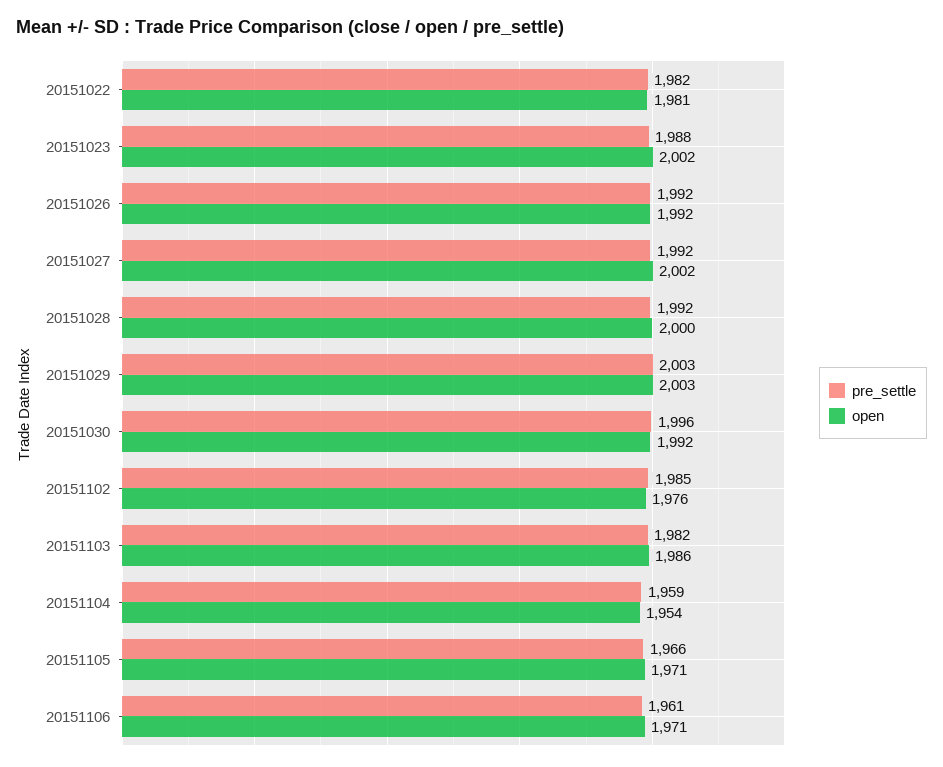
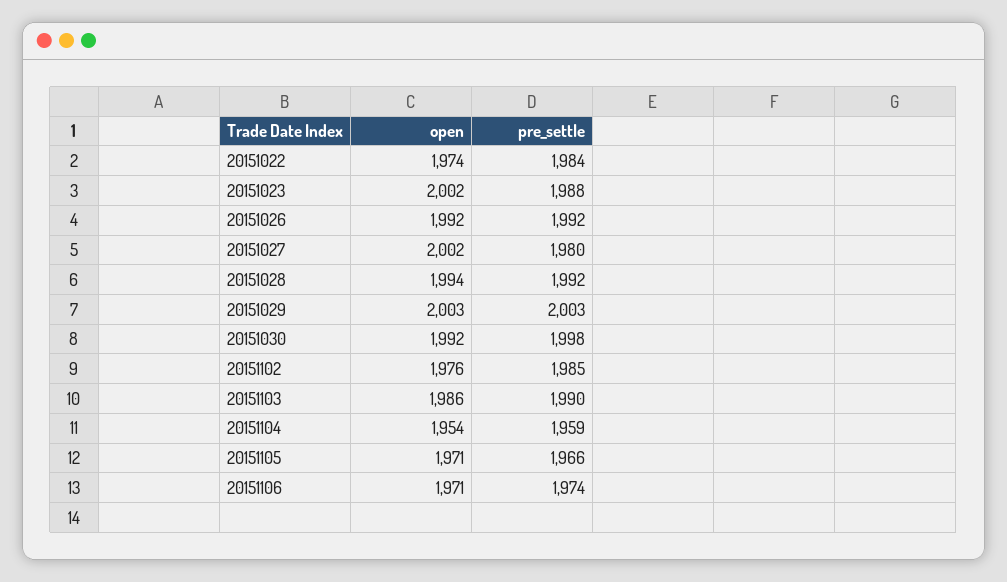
  {
    "pre_settle": {
-     "20151022": 1982,
+     "20151022": 1984,
      "20151023": 1988,
      "20151026": 1992,
-     "20151027": 1992,
+     "20151027": 1980,
      "20151028": 1992,
      "20151029": 2003,
-     "20151030": 1996,
+     "20151030": 1998,
      "20151102": 1985,
-     "20151103": 1982,
+     "20151103": 1990,
      "20151104": 1959,
      "20151105": 1966,
-     "20151106": 1961
+     "20151106": 1974
    },
    "open": {
-     "20151022": 1981,
+     "20151022": 1974,
      "20151023": 2002,
      "20151026": 1992,
      "20151027": 2002,
-     "20151028": 2000,
+     "20151028": 1994,
      "20151029": 2003,
      "20151030": 1992,
      "20151102": 1976,
      "20151103": 1986,
      "20151104": 1954,
      "20151105": 1971,
      "20151106": 1971
    }
  }

